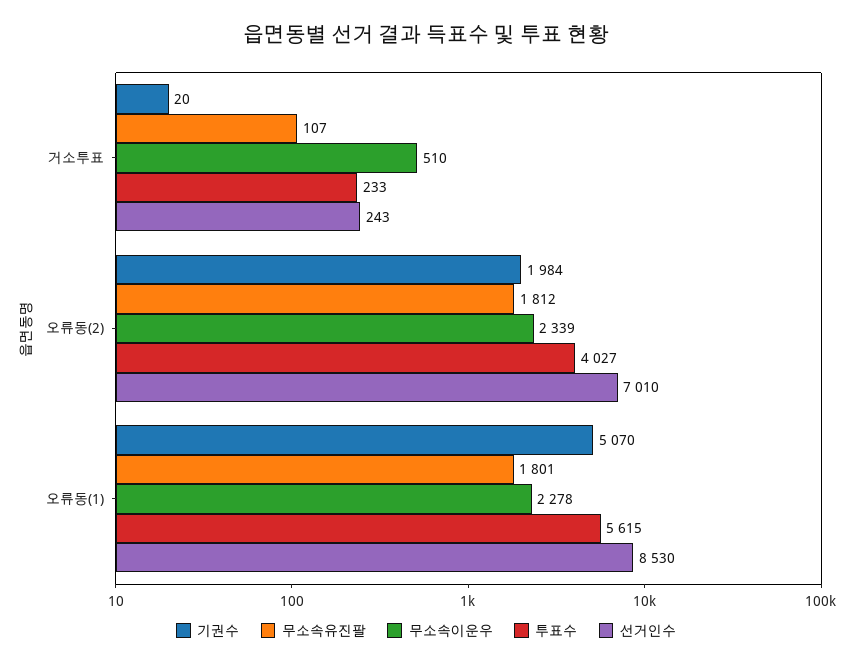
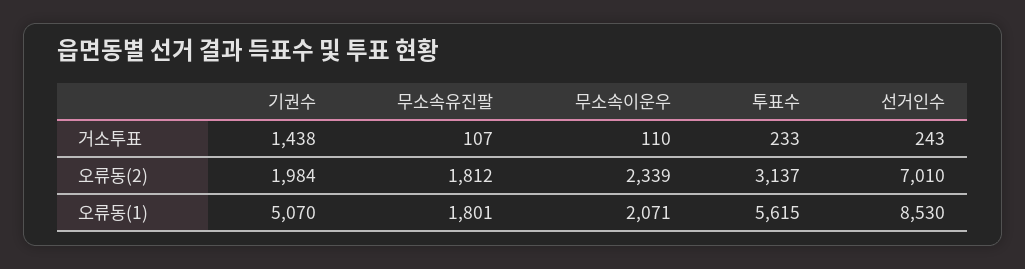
  {
    "기권수": {
-     "거소투표": 20,
+     "거소투표": 1438,
      "오류동(2)": 1984,
      "오류동(1)": 5070
    },
    "무소속유진팔": {
      "거소투표": 107,
      "오류동(2)": 1812,
      "오류동(1)": 1801
    },
    "무소속이운우": {
-     "거소투표": 510,
+     "거소투표": 110,
      "오류동(2)": 2339,
-     "오류동(1)": 2278
+     "오류동(1)": 2071
    },
    "투표수": {
      "거소투표": 233,
-     "오류동(2)": 4027,
+     "오류동(2)": 3137,
      "오류동(1)": 5615
    },
    "선거인수": {
      "거소투표": 243,
      "오류동(2)": 7010,
      "오류동(1)": 8530
    }
  }

